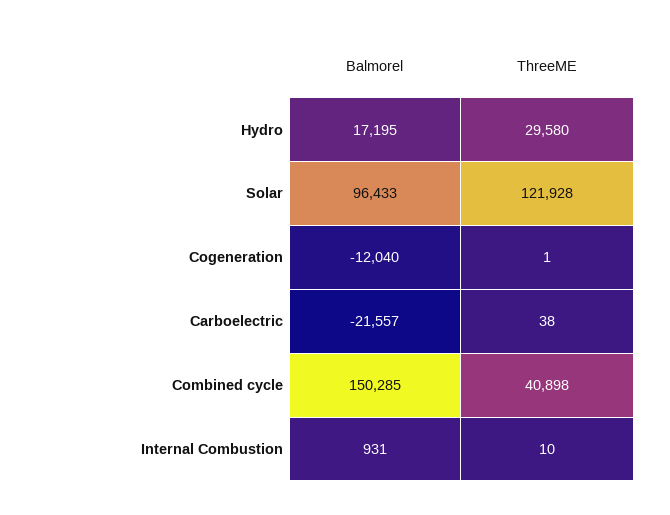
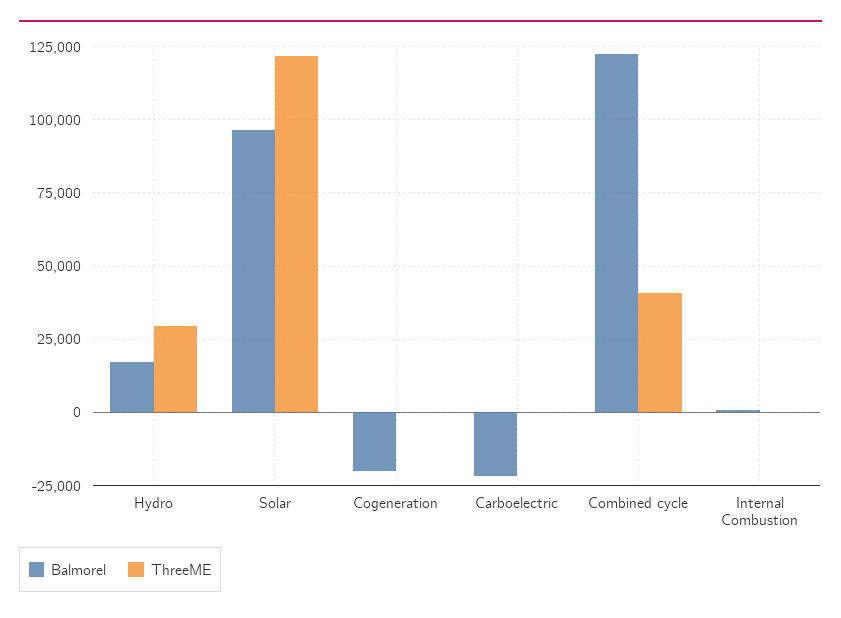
  {
    "Balmorel": {
      "Hydro": 17195,
      "Solar": 96433,
-     "Cogeneration": -12040,
+     "Cogeneration": -20000,
      "Carboelectric": -21557,
-     "Combined cycle": 150285,
+     "Combined cycle": 122500,
      "Internal Combustion": 931
    },
    "ThreeME": {
      "Hydro": 29580,
      "Solar": 121928,
      "Cogeneration": 1,
      "Carboelectric": 38,
      "Combined cycle": 40898,
      "Internal Combustion": 10
    }
  }

